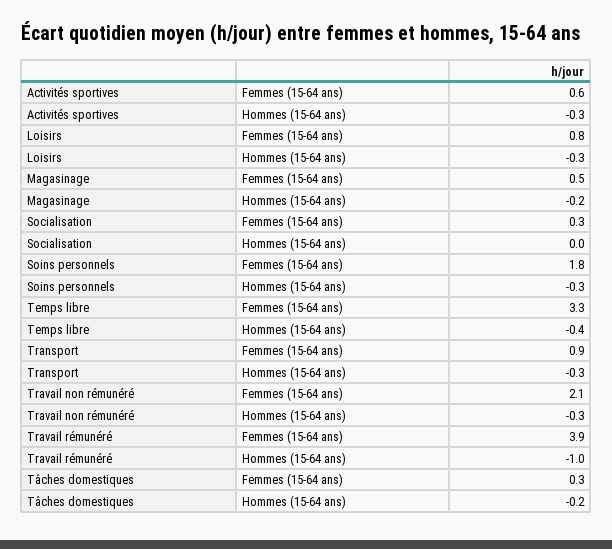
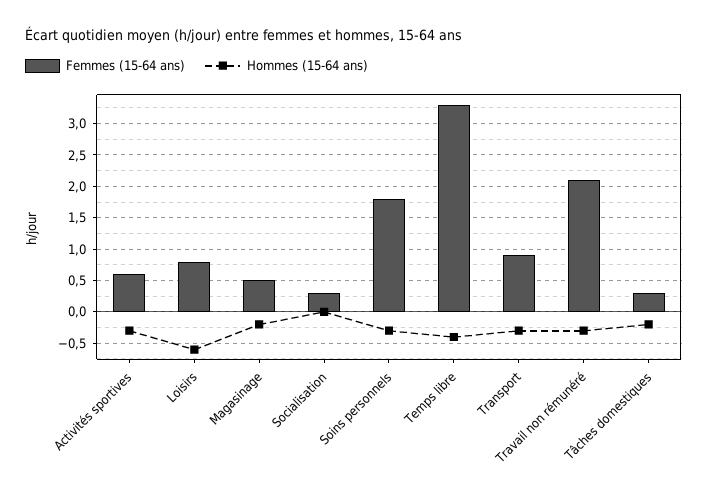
  {
    "Femmes (15-64 ans)": {
      "Activités sportives": 0.6,
      "Loisirs": 0.8,
      "Magasinage": 0.5,
      "Socialisation": 0.3,
      "Soins personnels": 1.8,
      "Temps libre": 3.3,
      "Transport": 0.9,
      "Travail non rémunéré": 2.1,
-     "Travail rémunéré": 3.9,
      "Tâches domestiques": 0.3
    },
    "Hommes (15-64 ans)": {
      "Activités sportives": -0.3,
-     "Loisirs": -0.3,
+     "Loisirs": -0.6,
      "Magasinage": -0.2,
      "Socialisation": 0,
      "Soins personnels": -0.3,
      "Temps libre": -0.4,
      "Transport": -0.3,
      "Travail non rémunéré": -0.3,
-     "Travail rémunéré": -1,
      "Tâches domestiques": -0.2
    }
  }

